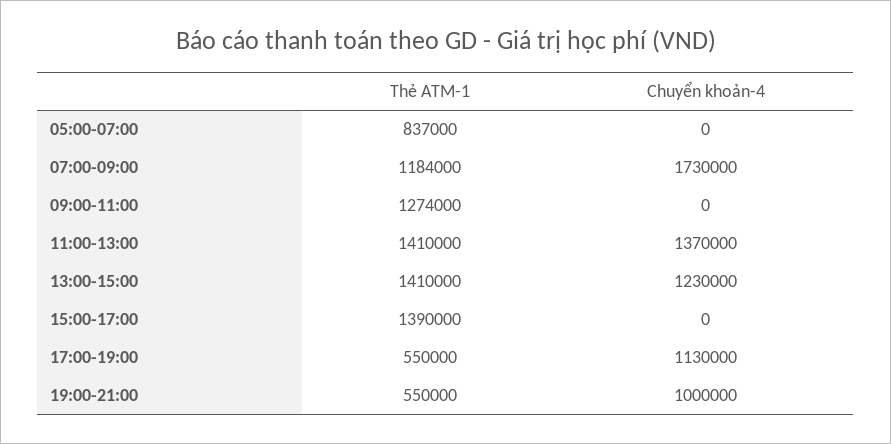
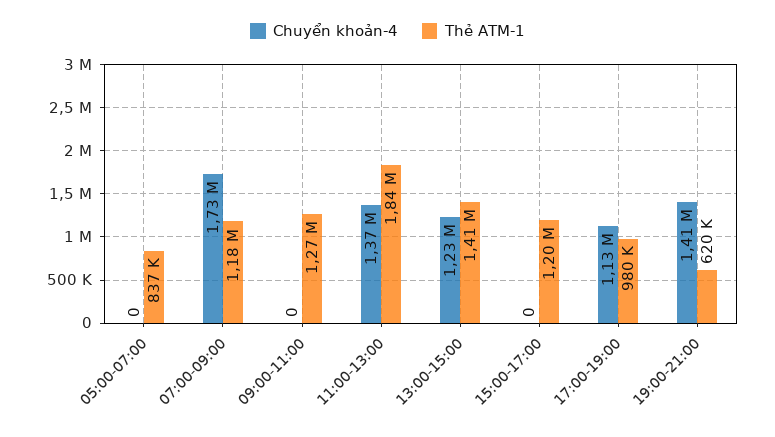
  {
    "Thẻ ATM-1": {
      "05:00-07:00": 837000,
      "07:00-09:00": 1184000,
      "09:00-11:00": 1274000,
-     "11:00-13:00": 1410000,
+     "11:00-13:00": 1840000,
      "13:00-15:00": 1410000,
-     "15:00-17:00": 1390000,
+     "15:00-17:00": 1200000,
-     "17:00-19:00": 550000,
+     "17:00-19:00": 980000,
-     "19:00-21:00": 550000
+     "19:00-21:00": 620000
    },
    "Chuyển khoản-4": {
      "05:00-07:00": 0,
      "07:00-09:00": 1730000,
      "09:00-11:00": 0,
      "11:00-13:00": 1370000,
      "13:00-15:00": 1230000,
      "15:00-17:00": 0,
      "17:00-19:00": 1130000,
-     "19:00-21:00": 1000000
+     "19:00-21:00": 1410000
    }
  }

